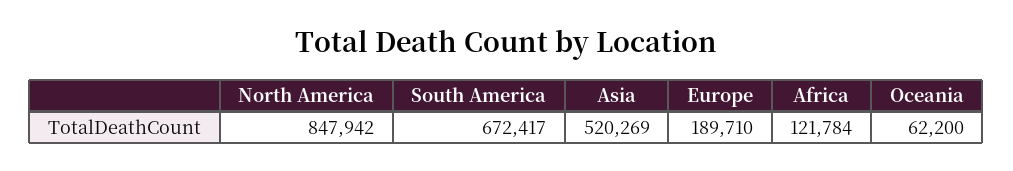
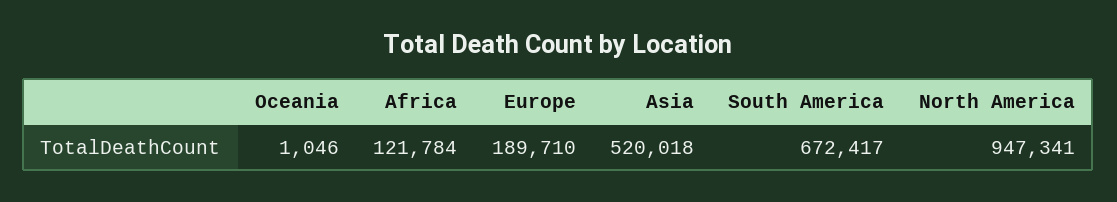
  {
-   "North America": 847942,
+   "North America": 947341,
    "South America": 672417,
-   "Asia": 520269,
+   "Asia": 520018,
    "Europe": 189710,
    "Africa": 121784,
-   "Oceania": 62200
+   "Oceania": 1046
  }

